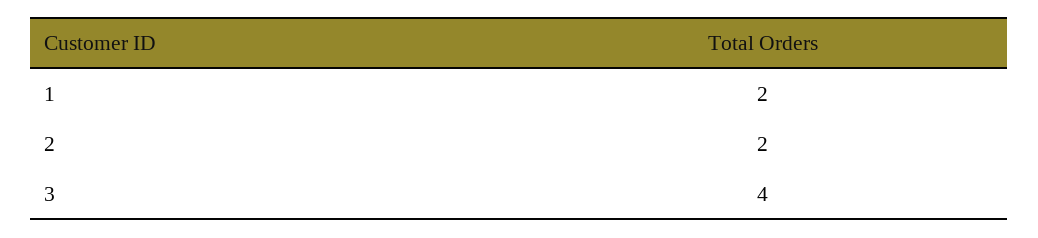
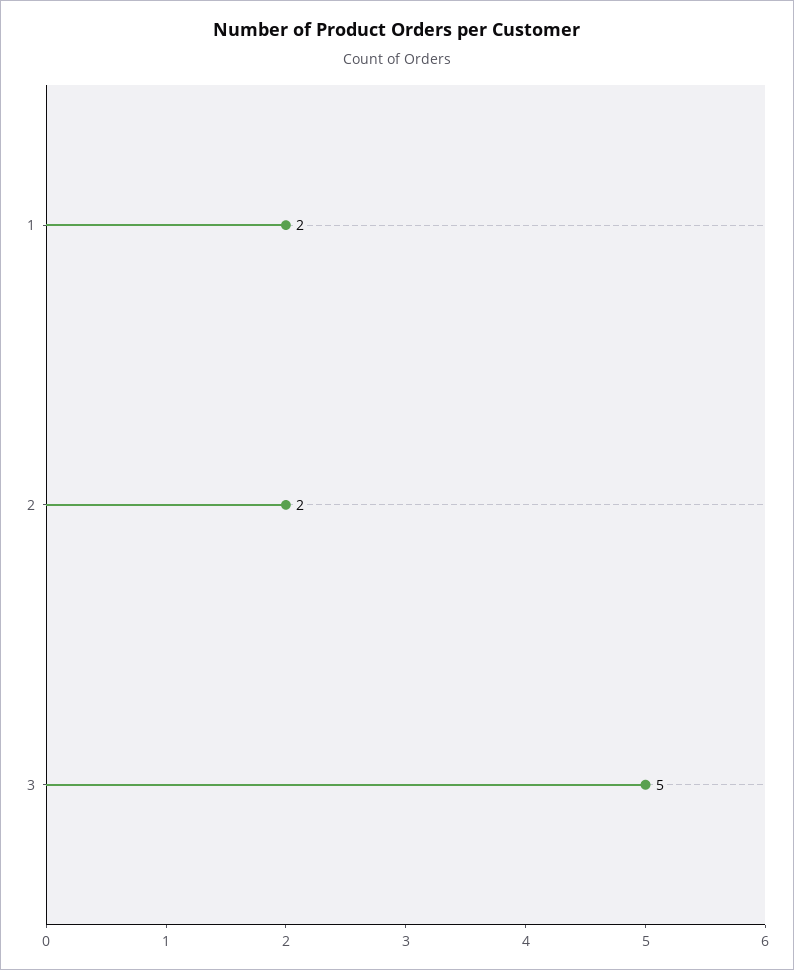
  {
    "1": 2,
    "2": 2,
-   "3": 4
+   "3": 5
  }

